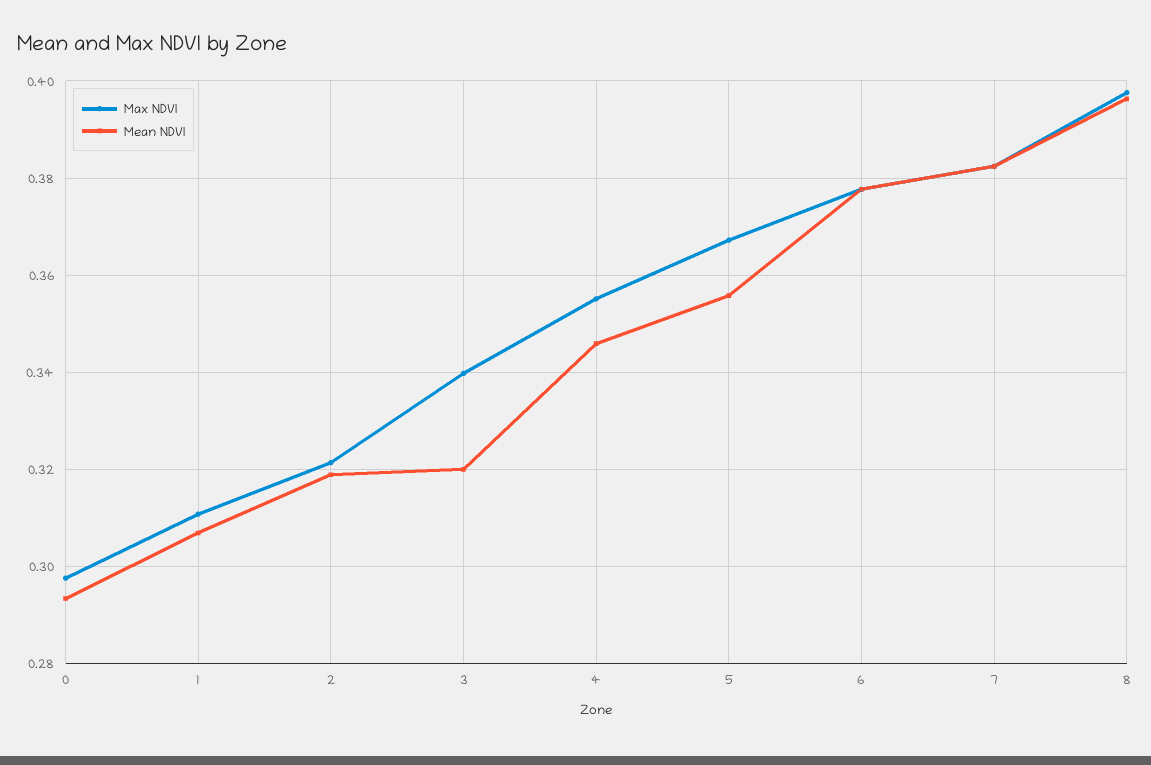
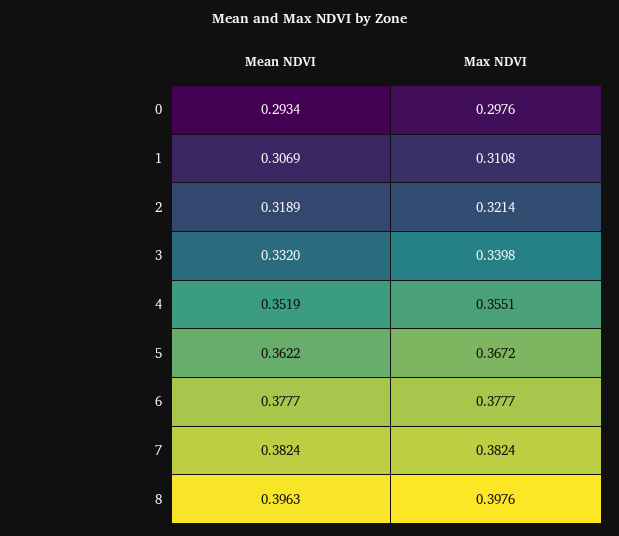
  {
    "Max NDVI": {
      "0": 0.2976,
      "1": 0.3108,
      "2": 0.3214,
      "3": 0.3398,
      "4": 0.3551,
      "5": 0.3672,
      "6": 0.3777,
      "7": 0.3824,
      "8": 0.3976
    },
    "Mean NDVI": {
      "0": 0.2934,
      "1": 0.3069,
      "2": 0.3189,
-     "3": 0.32,
+     "3": 0.332,
-     "4": 0.346,
+     "4": 0.3519,
-     "5": 0.356,
+     "5": 0.3622,
      "6": 0.3777,
      "7": 0.3824,
      "8": 0.3963
    }
  }

